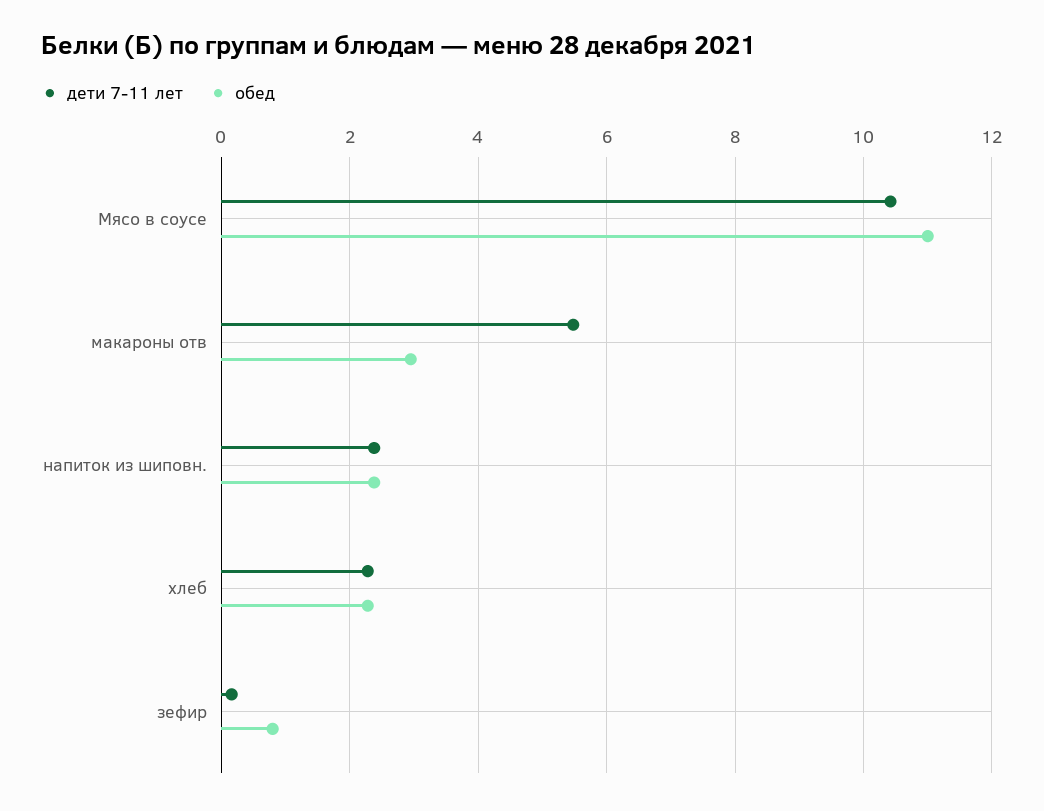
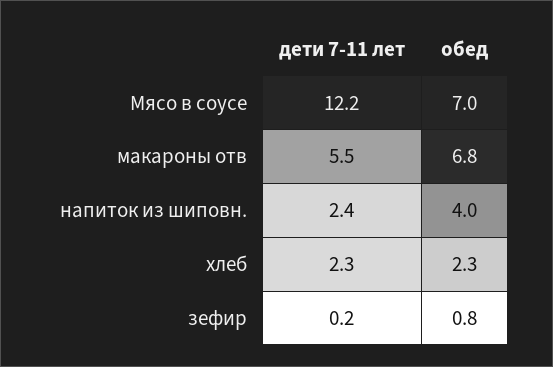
  {
    "дети 7-11 лет": {
-     "Мясо в соусе": 10.4,
+     "Мясо в соусе": 12.2,
      "макароны отв": 5.5,
      "напиток из шиповн.": 2.4,
      "хлеб": 2.3,
      "зефир": 0.2
    },
    "обед": {
-     "Мясо в соусе": 11,
+     "Мясо в соусе": 7,
-     "макароны отв": 3,
+     "макароны отв": 6.8,
-     "напиток из шиповн.": 2.4,
+     "напиток из шиповн.": 4,
      "хлеб": 2.3,
      "зефир": 0.8
    }
  }

